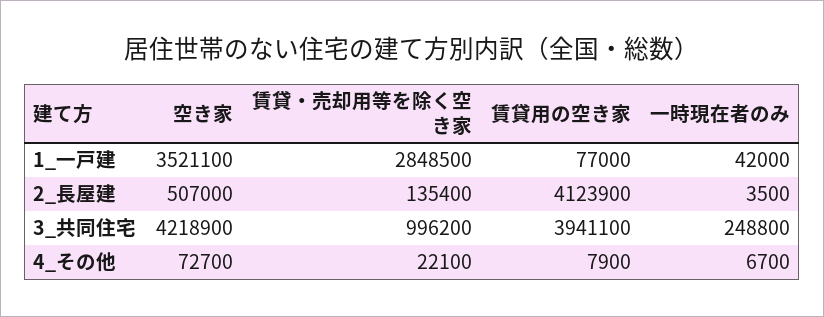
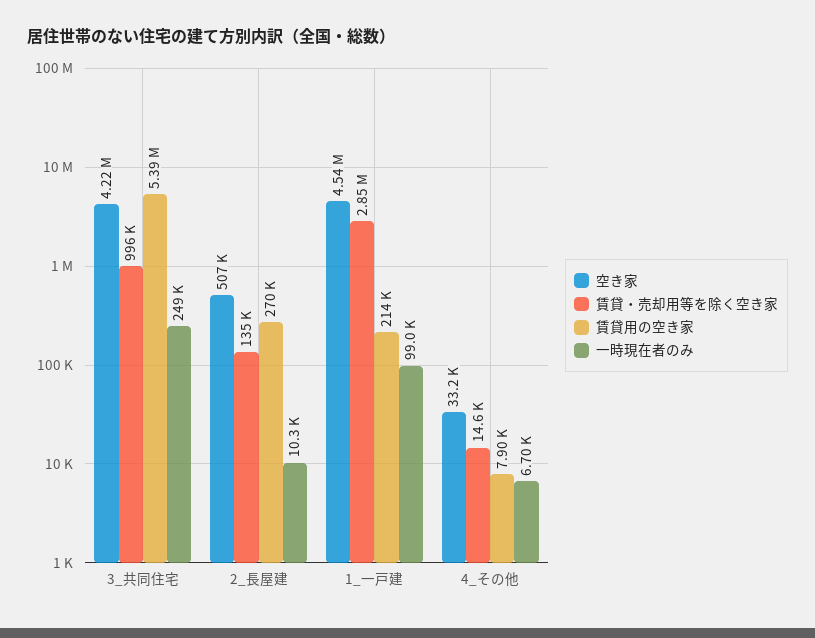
  {
    "空き家": {
-     "1_一戸建": 3521100,
+     "1_一戸建": 4540000,
      "2_長屋建": 507000,
      "3_共同住宅": 4218900,
-     "4_その他": 72700
+     "4_その他": 33200
    },
    "賃貸・売却用等を除く空き家": {
      "1_一戸建": 2848500,
      "2_長屋建": 135400,
      "3_共同住宅": 996200,
-     "4_その他": 22100
+     "4_その他": 14600
    },
    "賃貸用の空き家": {
-     "1_一戸建": 77000,
+     "1_一戸建": 214000,
-     "2_長屋建": 4123900,
+     "2_長屋建": 270000,
-     "3_共同住宅": 3941100,
+     "3_共同住宅": 5390000,
      "4_その他": 7900
    },
    "一時現在者のみ": {
-     "1_一戸建": 42000,
+     "1_一戸建": 99000,
-     "2_長屋建": 3500,
+     "2_長屋建": 10300,
      "3_共同住宅": 248800,
      "4_その他": 6700
    }
  }

